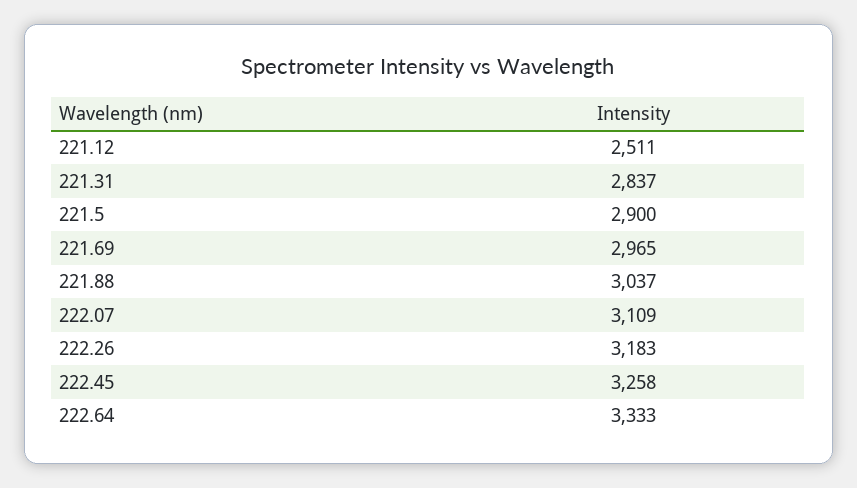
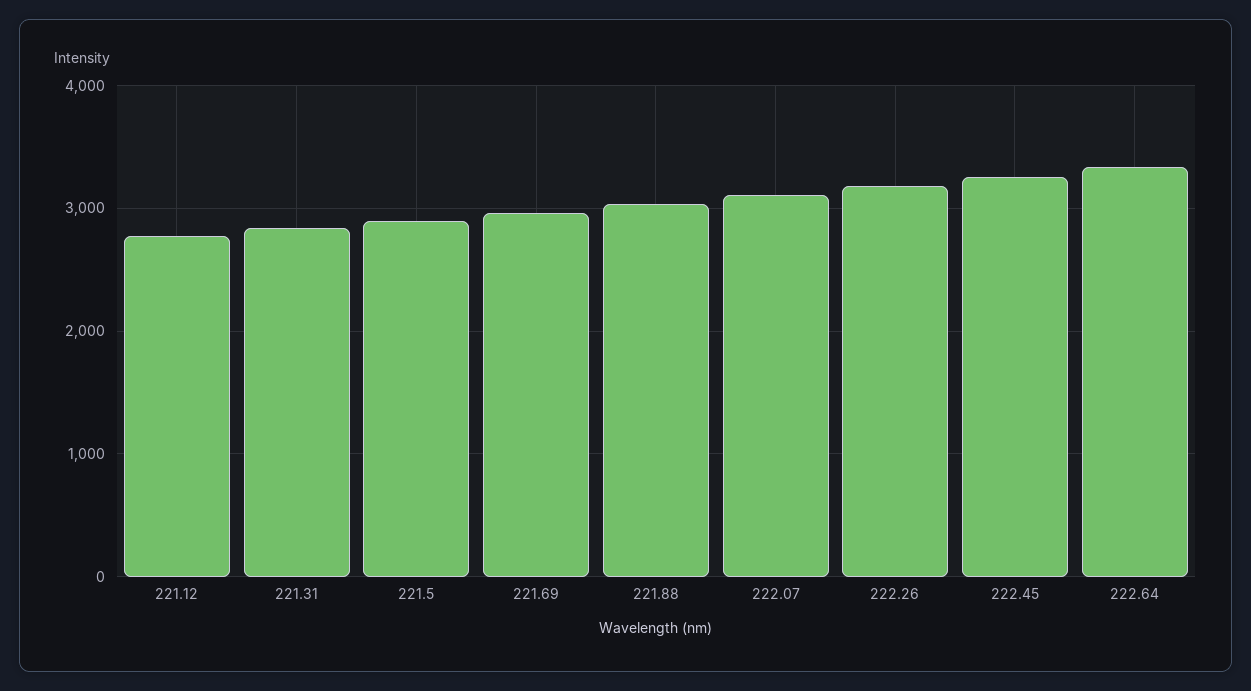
  {
-   "221.12": 2511,
+   "221.12": 2800,
    "221.31": 2837,
    "221.5": 2900,
    "221.69": 2965,
    "221.88": 3037,
    "222.07": 3109,
    "222.26": 3183,
    "222.45": 3258,
    "222.64": 3333
  }

